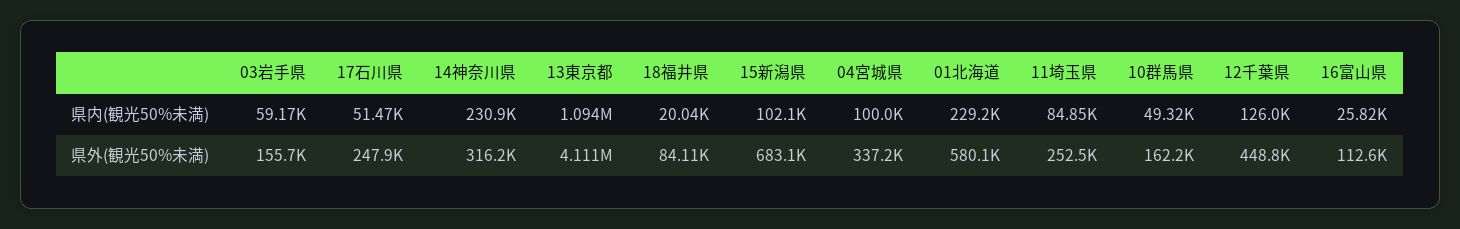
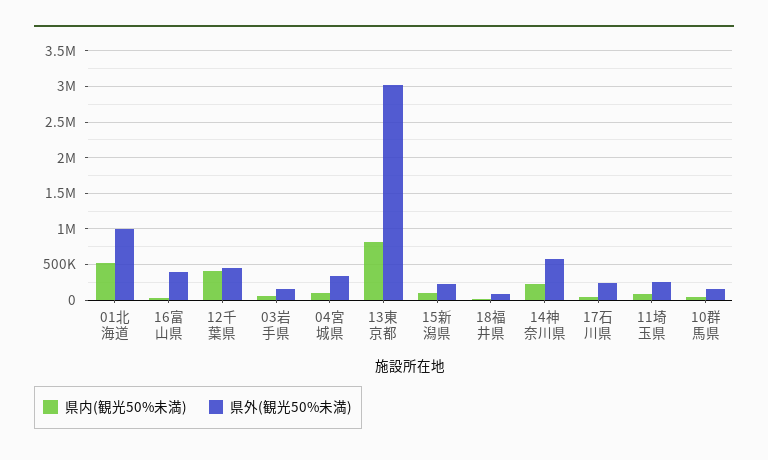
  {
    "県内(観光50%未満)": {
      "03岩手県": 59170,
      "17石川県": 51470,
      "14神奈川県": 230900,
-     "13東京都": 1094000,
+     "13東京都": 800000,
      "18福井県": 20040,
      "15新潟県": 102100,
      "04宮城県": 100000,
-     "01北海道": 229200,
+     "01北海道": 500000,
      "11埼玉県": 84850,
      "10群馬県": 49320,
-     "12千葉県": 126000,
+     "12千葉県": 400000,
      "16富山県": 25820
    },
    "県外(観光50%未満)": {
      "03岩手県": 155700,
      "17石川県": 247900,
-     "14神奈川県": 316200,
+     "14神奈川県": 600000,
-     "13東京都": 4111000,
+     "13東京都": 3000000,
      "18福井県": 84110,
-     "15新潟県": 683100,
+     "15新潟県": 200000,
      "04宮城県": 337200,
-     "01北海道": 580100,
+     "01北海道": 1000000,
      "11埼玉県": 252500,
      "10群馬県": 162200,
      "12千葉県": 448800,
-     "16富山県": 112600
+     "16富山県": 400000
    }
  }

